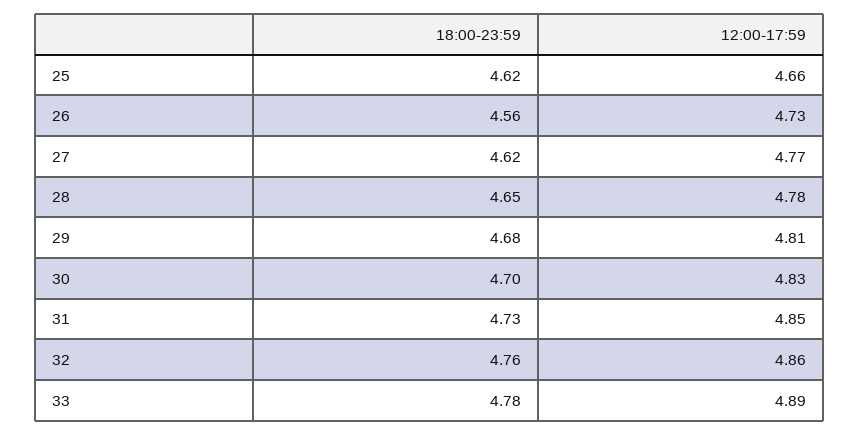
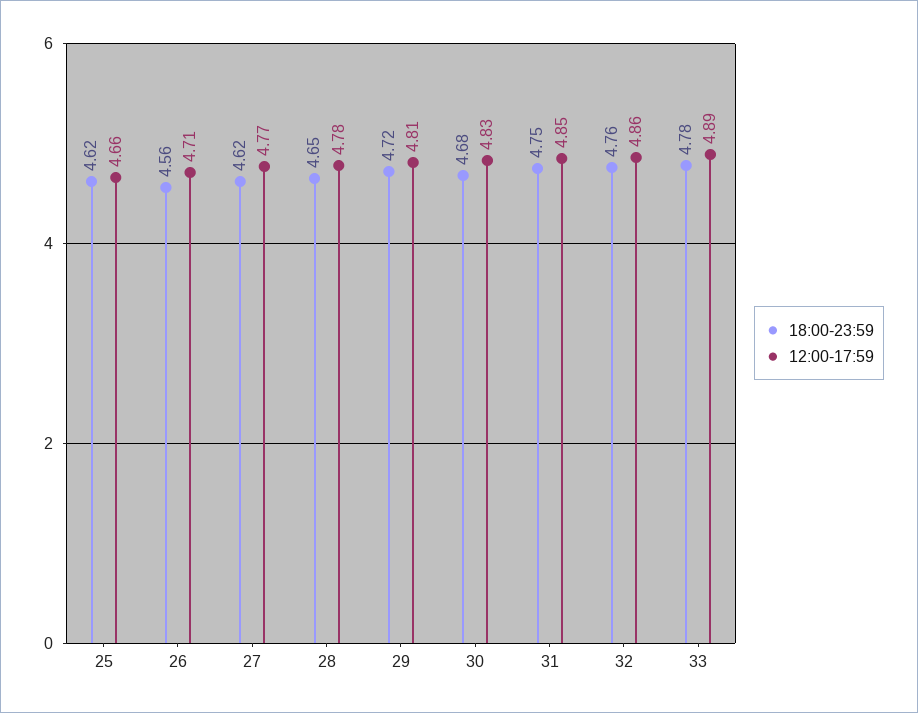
  {
    "18:00-23:59": {
      "25": 4.62,
      "26": 4.56,
      "27": 4.62,
      "28": 4.65,
-     "29": 4.68,
+     "29": 4.72,
-     "30": 4.7,
+     "30": 4.68,
-     "31": 4.73,
+     "31": 4.75,
      "32": 4.76,
      "33": 4.78
    },
    "12:00-17:59": {
      "25": 4.66,
-     "26": 4.73,
+     "26": 4.71,
      "27": 4.77,
      "28": 4.78,
      "29": 4.81,
      "30": 4.83,
      "31": 4.85,
      "32": 4.86,
      "33": 4.89
    }
  }

